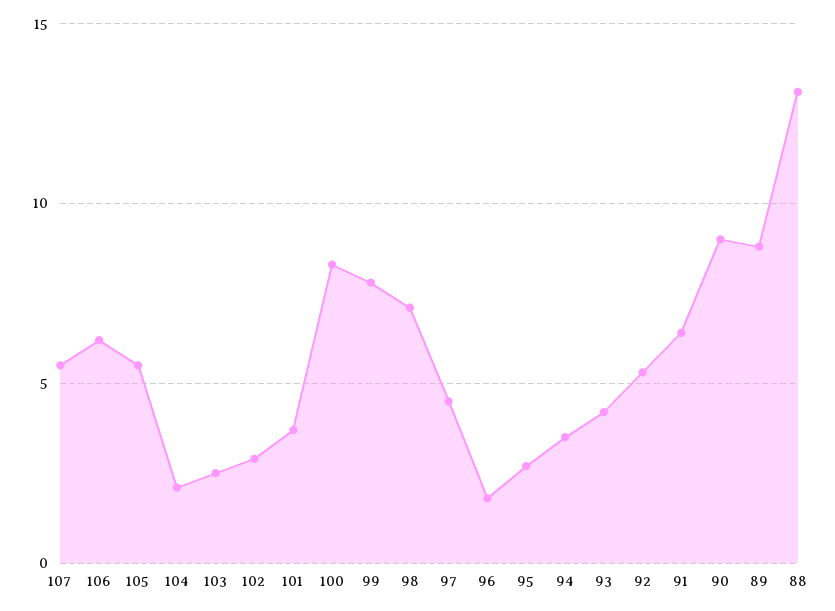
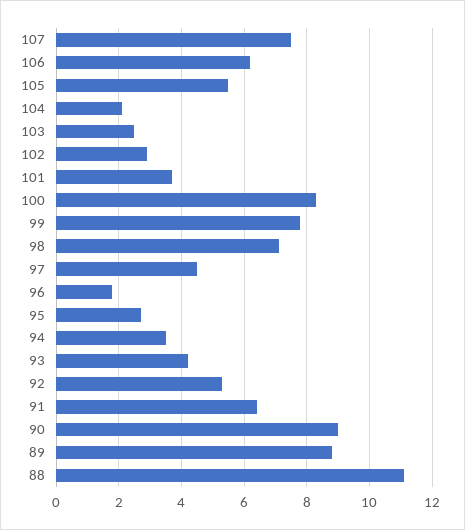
  {
-   "107": 5.5,
+   "107": 7.5,
    "106": 6,
    "105": 5.5,
    "104": 2,
    "103": 2.5,
    "102": 3,
    "101": 3.5,
    "100": 8.5,
    "99": 8,
    "98": 7,
    "97": 4.5,
    "96": 2,
    "95": 2.5,
    "94": 3.5,
    "93": 4,
    "92": 5.5,
    "91": 6.5,
    "90": 9,
    "89": 9,
-   "88": 13
+   "88": 11
  }

